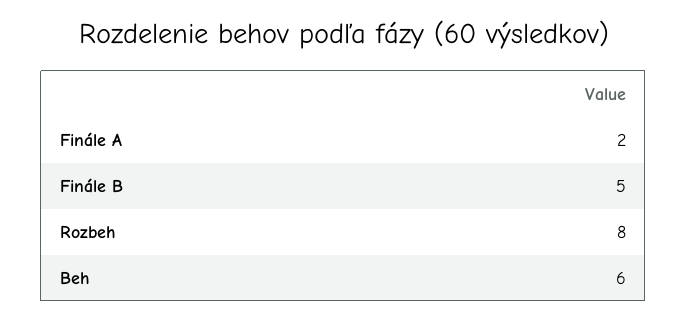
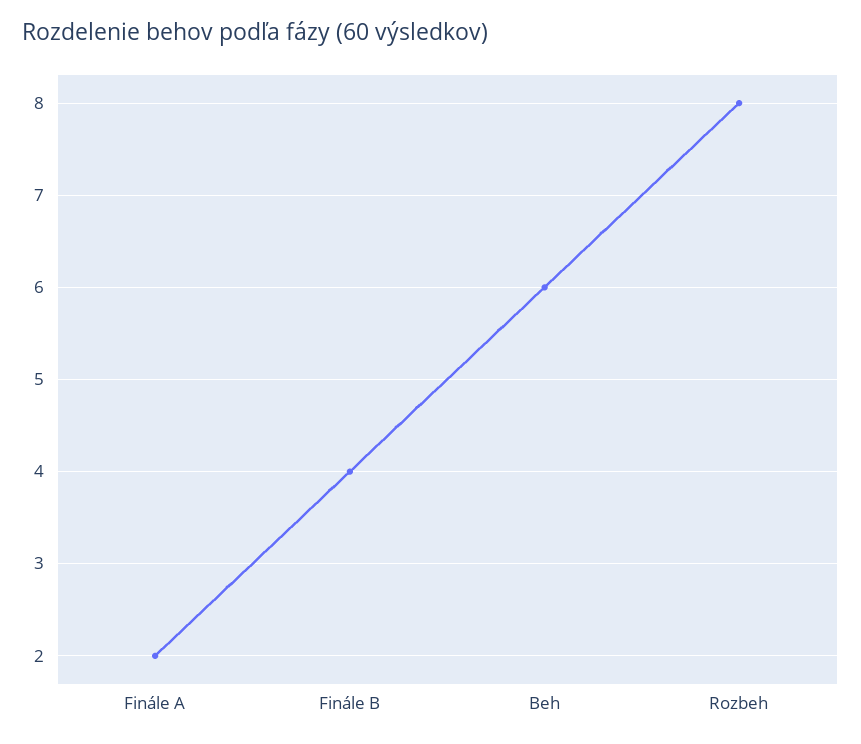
  {
    "Finále A": 2,
-   "Finále B": 5,
+   "Finále B": 4,
    "Rozbeh": 8,
    "Beh": 6
  }

